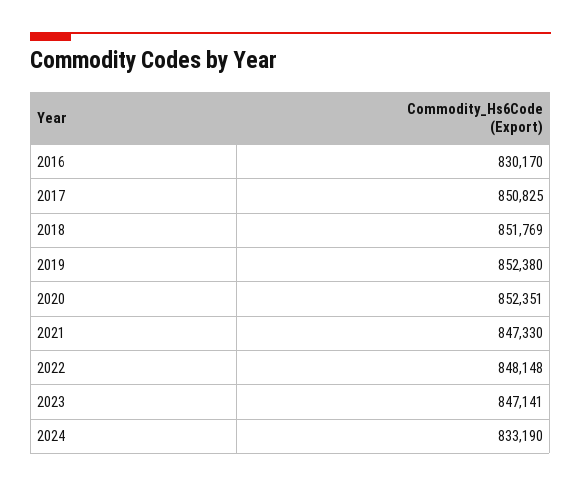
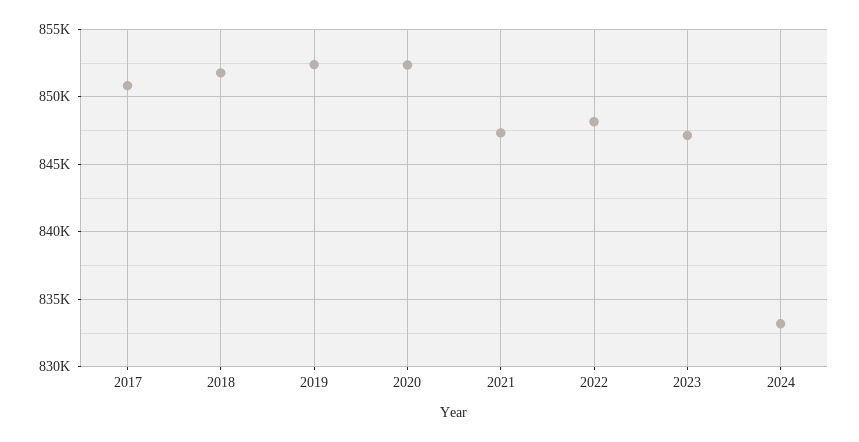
  {
-   "2016": 830170,
    "2017": 850825,
    "2018": 851769,
    "2019": 852380,
    "2020": 852351,
    "2021": 847330,
    "2022": 848148,
    "2023": 847141,
    "2024": 833190
  }

